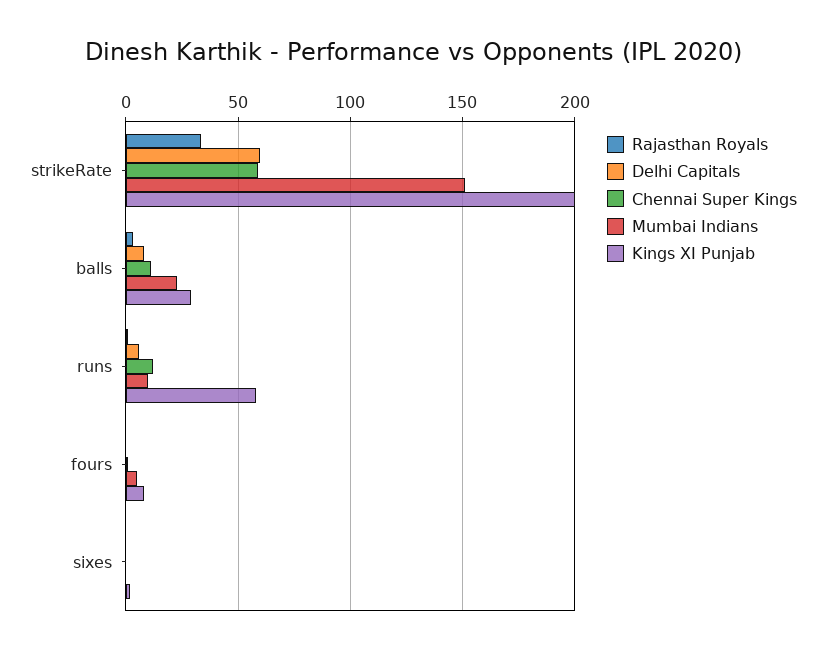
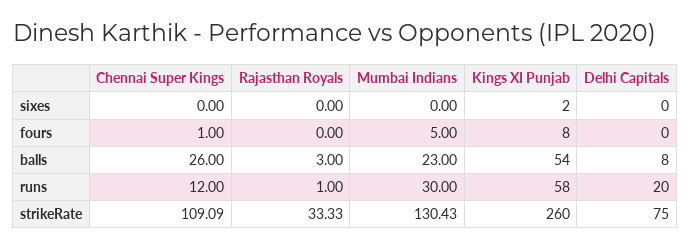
  {
    "Rajasthan Royals": {
      "strikeRate": 33.33,
      "balls": 3,
      "runs": 1,
      "fours": 0,
      "sixes": 0
    },
    "Delhi Capitals": {
-     "strikeRate": 60,
+     "strikeRate": 75,
      "balls": 8,
-     "runs": 5,
+     "runs": 20,
      "fours": 0,
      "sixes": 0
    },
    "Chennai Super Kings": {
-     "strikeRate": 60,
+     "strikeRate": 109.09,
-     "balls": 10,
+     "balls": 26,
      "runs": 12,
      "fours": 1,
      "sixes": 0
    },
    "Mumbai Indians": {
-     "strikeRate": 150,
+     "strikeRate": 130.43,
      "balls": 23,
-     "runs": 10,
+     "runs": 30,
      "fours": 5,
      "sixes": 0
    },
    "Kings XI Punjab": {
-     "strikeRate": 200,
+     "strikeRate": 260,
-     "balls": 30,
+     "balls": 54,
      "runs": 58,
      "fours": 8,
      "sixes": 2
    }
  }

